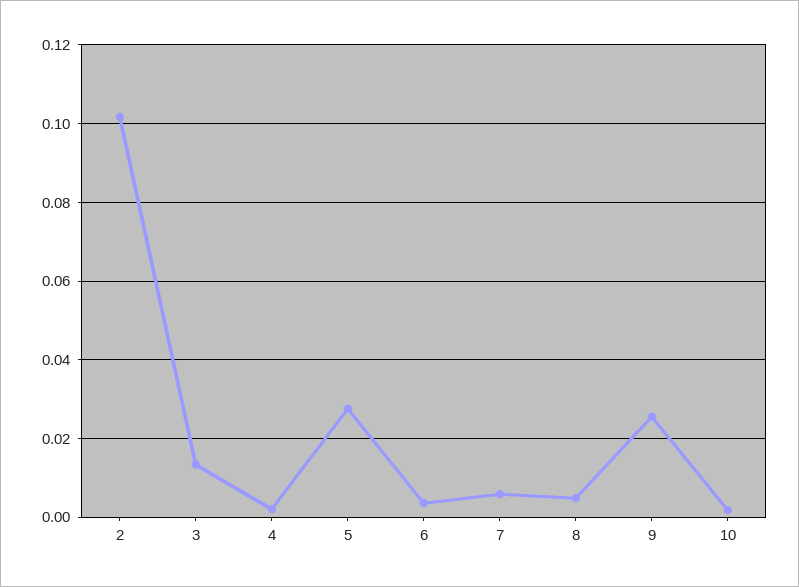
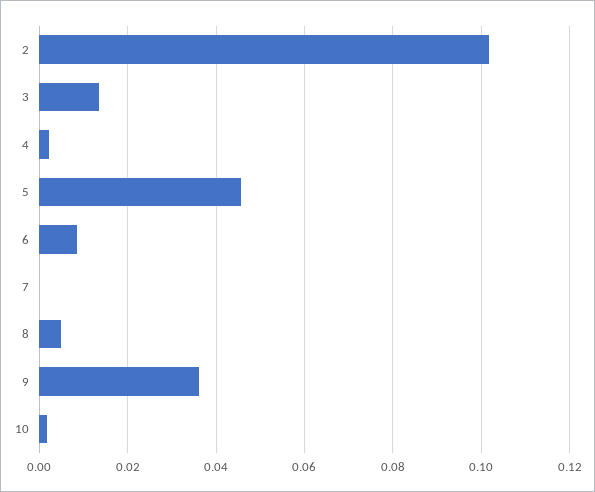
  {
    "2": 0.102,
    "3": 0.014,
    "4": 0.002,
-   "5": 0.028,
+   "5": 0.046,
-   "6": 0.004,
+   "6": 0.008,
-   "7": 0.006,
+   "7": 0,
    "8": 0.004,
-   "9": 0.026,
+   "9": 0.036,
    "10": 0.002
  }

